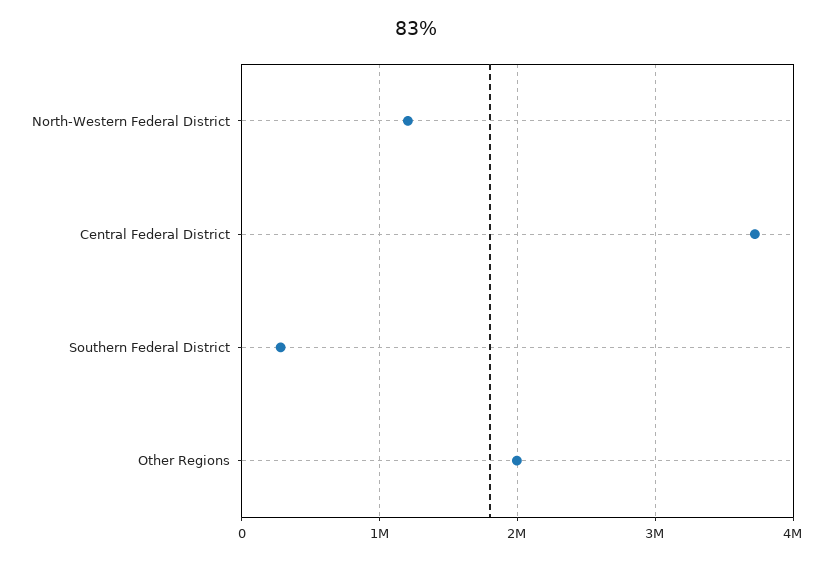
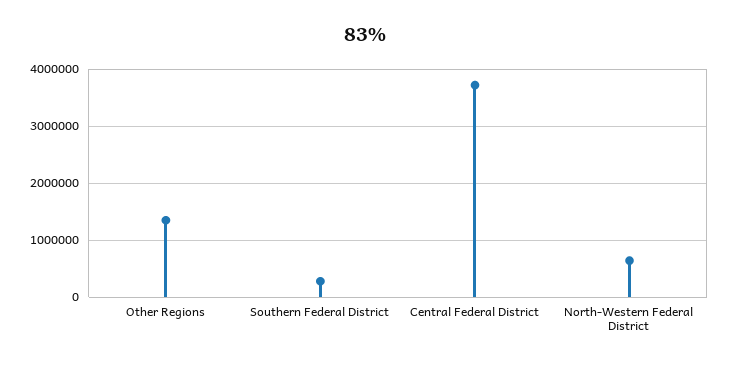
  {
-   "North-Western Federal District": 1200000,
+   "North-Western Federal District": 600000,
    "Central Federal District": 3700000,
    "Southern Federal District": 300000,
-   "Other Regions": 2000000
+   "Other Regions": 1400000
  }

